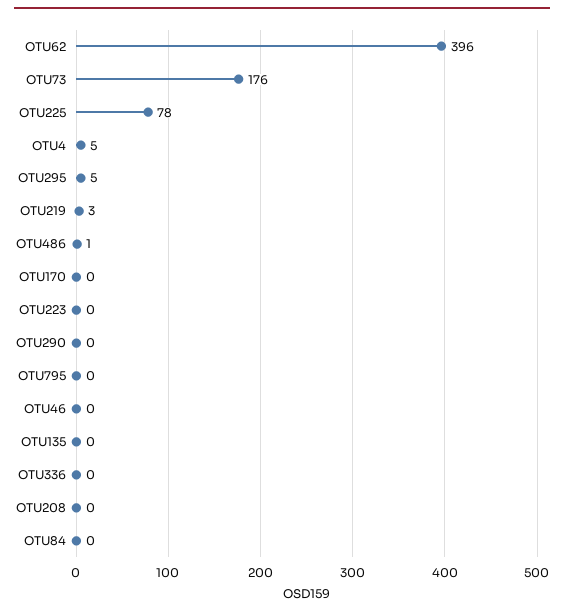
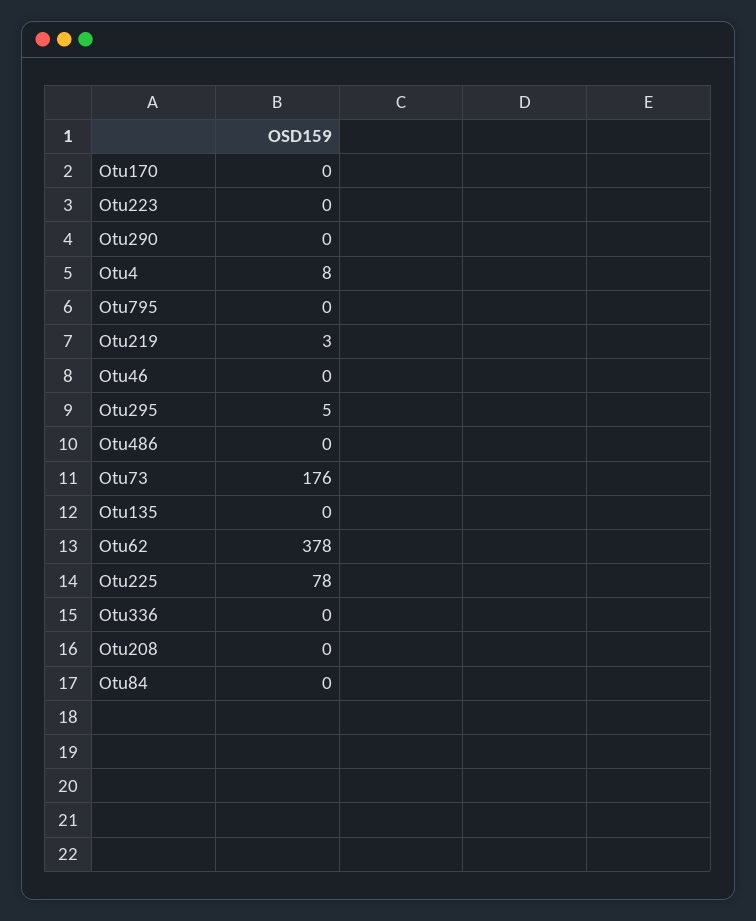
  {
-   "OTU62": 396,
+   "OTU62": 378,
    "OTU73": 176,
    "OTU225": 78,
-   "OTU4": 5,
+   "OTU4": 8,
    "OTU295": 5,
    "OTU219": 3,
-   "OTU486": 1,
+   "OTU486": 0,
    "OTU170": 0,
    "OTU223": 0,
    "OTU290": 0,
    "OTU795": 0,
    "OTU46": 0,
    "OTU135": 0,
    "OTU336": 0,
    "OTU208": 0,
    "OTU84": 0
  }

